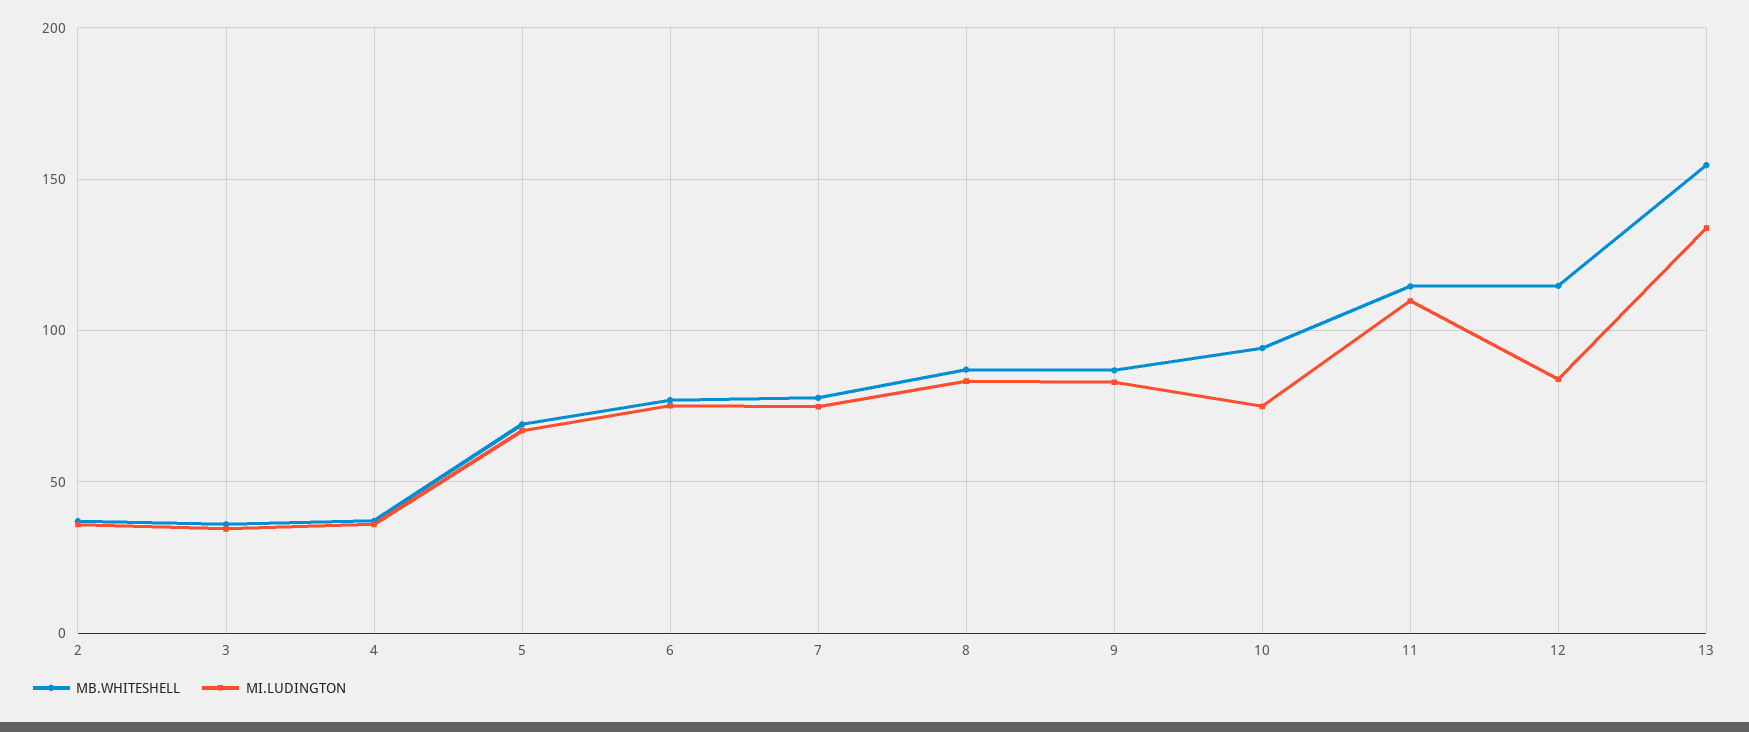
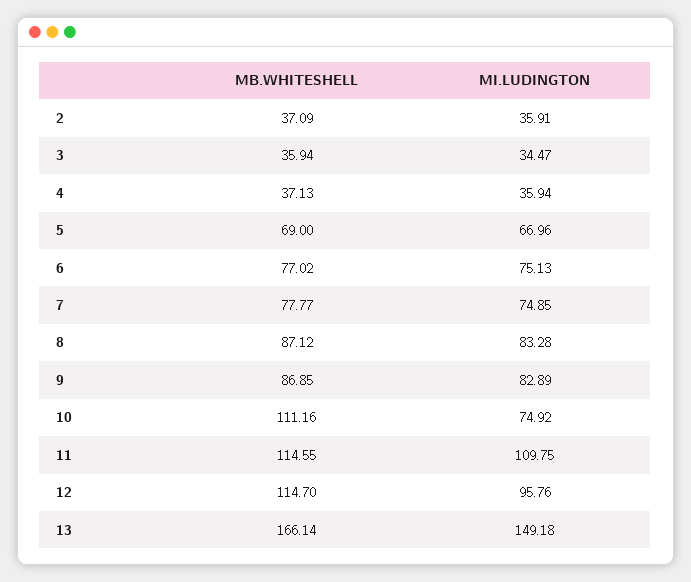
  {
    "MB.WHITESHELL": {
      "2": 37.09,
      "3": 35.94,
      "4": 37.13,
      "5": 69,
      "6": 77.02,
      "7": 77.77,
      "8": 87.12,
      "9": 86.85,
-     "10": 95,
+     "10": 111.16,
      "11": 114.55,
      "12": 114.7,
-     "13": 155
+     "13": 166.14
    },
    "MI.LUDINGTON": {
      "2": 35.91,
      "3": 34.47,
      "4": 35.94,
      "5": 66.96,
      "6": 75.13,
      "7": 74.85,
      "8": 83.28,
      "9": 82.89,
      "10": 74.92,
      "11": 109.75,
-     "12": 85,
+     "12": 95.76,
-     "13": 135
+     "13": 149.18
    }
  }

